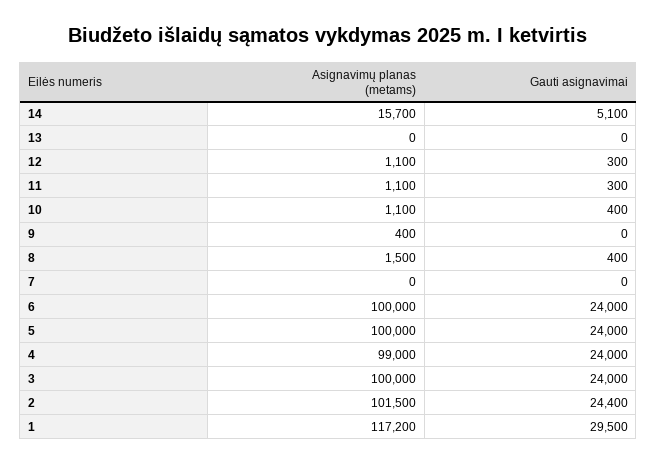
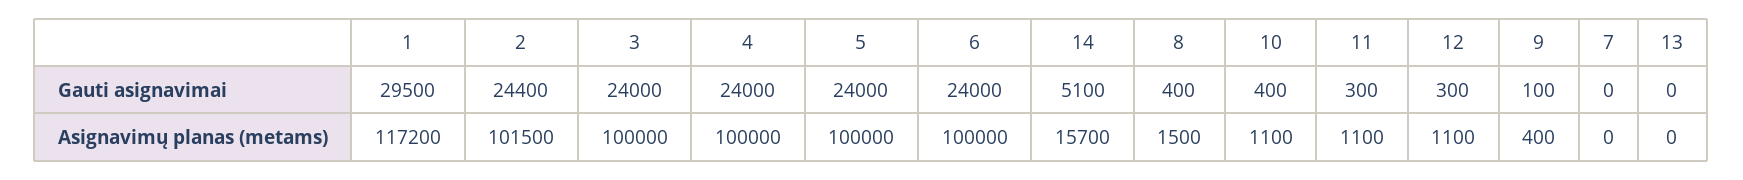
  {
    "Asignavimų planas (metams)": {
      "14": 15700,
      "13": 0,
      "12": 1100,
      "11": 1100,
      "10": 1100,
      "9": 400,
      "8": 1500,
      "7": 0,
      "6": 100000,
      "5": 100000,
-     "4": 99000,
+     "4": 100000,
      "3": 100000,
      "2": 101500,
      "1": 117200
    },
    "Gauti asignavimai": {
      "14": 5100,
      "13": 0,
      "12": 300,
      "11": 300,
      "10": 400,
-     "9": 0,
+     "9": 100,
      "8": 400,
      "7": 0,
      "6": 24000,
      "5": 24000,
      "4": 24000,
      "3": 24000,
      "2": 24400,
      "1": 29500
    }
  }

